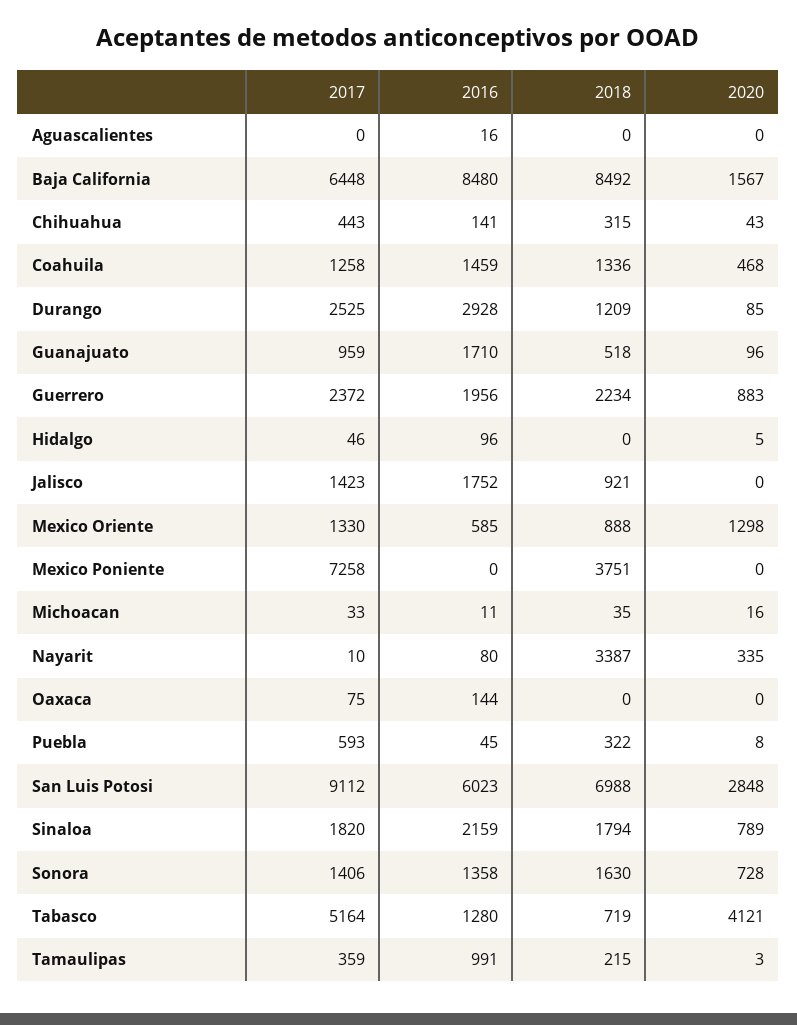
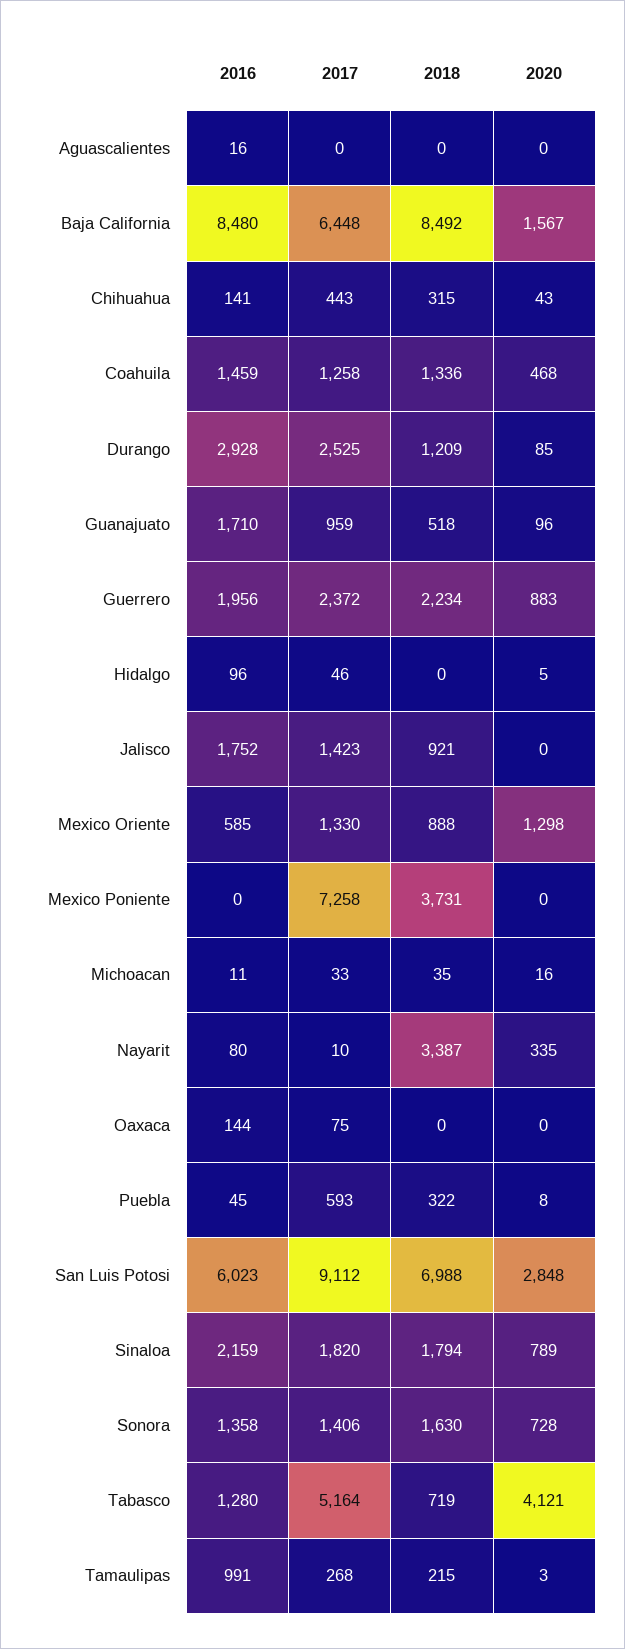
  {
    "2017": {
      "Aguascalientes": 0,
      "Baja California": 6448,
      "Chihuahua": 443,
      "Coahuila": 1258,
      "Durango": 2525,
      "Guanajuato": 959,
      "Guerrero": 2372,
      "Hidalgo": 46,
      "Jalisco": 1423,
      "Mexico Oriente": 1330,
      "Mexico Poniente": 7258,
      "Michoacan": 33,
      "Nayarit": 10,
      "Oaxaca": 75,
      "Puebla": 593,
      "San Luis Potosi": 9112,
      "Sinaloa": 1820,
      "Sonora": 1406,
      "Tabasco": 5164,
-     "Tamaulipas": 359
+     "Tamaulipas": 268
    },
    "2016": {
      "Aguascalientes": 16,
      "Baja California": 8480,
      "Chihuahua": 141,
      "Coahuila": 1459,
      "Durango": 2928,
      "Guanajuato": 1710,
      "Guerrero": 1956,
      "Hidalgo": 96,
      "Jalisco": 1752,
      "Mexico Oriente": 585,
      "Mexico Poniente": 0,
      "Michoacan": 11,
      "Nayarit": 80,
      "Oaxaca": 144,
      "Puebla": 45,
      "San Luis Potosi": 6023,
      "Sinaloa": 2159,
      "Sonora": 1358,
      "Tabasco": 1280,
      "Tamaulipas": 991
    },
    "2018": {
      "Aguascalientes": 0,
      "Baja California": 8492,
      "Chihuahua": 315,
      "Coahuila": 1336,
      "Durango": 1209,
      "Guanajuato": 518,
      "Guerrero": 2234,
      "Hidalgo": 0,
      "Jalisco": 921,
      "Mexico Oriente": 888,
-     "Mexico Poniente": 3751,
+     "Mexico Poniente": 3731,
      "Michoacan": 35,
      "Nayarit": 3387,
      "Oaxaca": 0,
      "Puebla": 322,
      "San Luis Potosi": 6988,
      "Sinaloa": 1794,
      "Sonora": 1630,
      "Tabasco": 719,
      "Tamaulipas": 215
    },
    "2020": {
      "Aguascalientes": 0,
      "Baja California": 1567,
      "Chihuahua": 43,
      "Coahuila": 468,
      "Durango": 85,
      "Guanajuato": 96,
      "Guerrero": 883,
      "Hidalgo": 5,
      "Jalisco": 0,
      "Mexico Oriente": 1298,
      "Mexico Poniente": 0,
      "Michoacan": 16,
      "Nayarit": 335,
      "Oaxaca": 0,
      "Puebla": 8,
      "San Luis Potosi": 2848,
      "Sinaloa": 789,
      "Sonora": 728,
      "Tabasco": 4121,
      "Tamaulipas": 3
    }
  }

